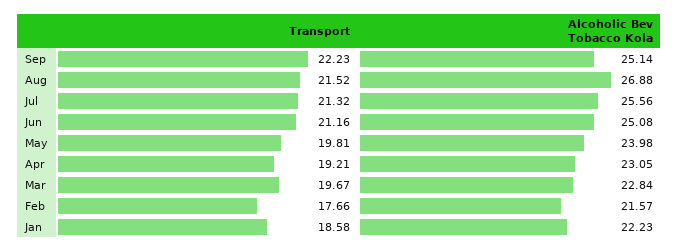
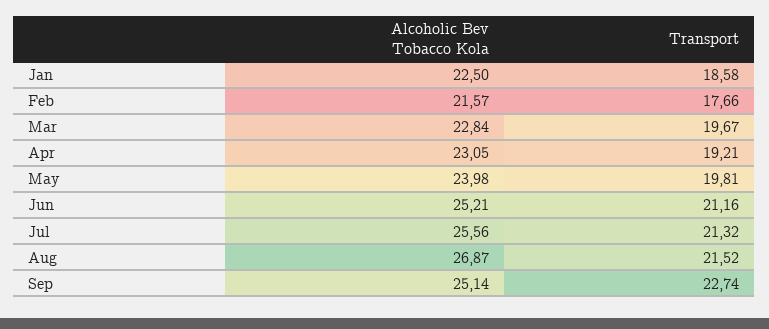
  {
    "Transport": {
-     "Sep": 22.23,
+     "Sep": 22.74,
      "Aug": 21.52,
      "Jul": 21.32,
      "Jun": 21.16,
      "May": 19.81,
      "Apr": 19.21,
      "Mar": 19.67,
      "Feb": 17.66,
      "Jan": 18.58
    },
    "Alcoholic Bev Tobacco Kola": {
      "Sep": 25.14,
-     "Aug": 26.88,
+     "Aug": 26.87,
      "Jul": 25.56,
-     "Jun": 25.08,
+     "Jun": 25.21,
      "May": 23.98,
      "Apr": 23.05,
      "Mar": 22.84,
      "Feb": 21.57,
-     "Jan": 22.23
+     "Jan": 22.5
    }
  }

